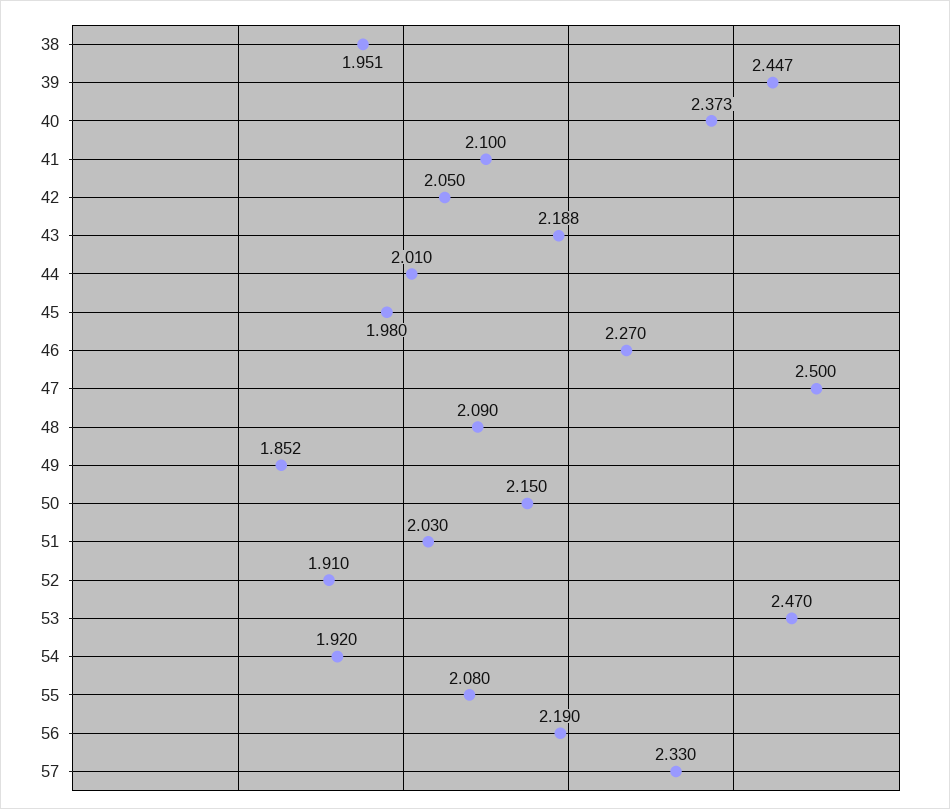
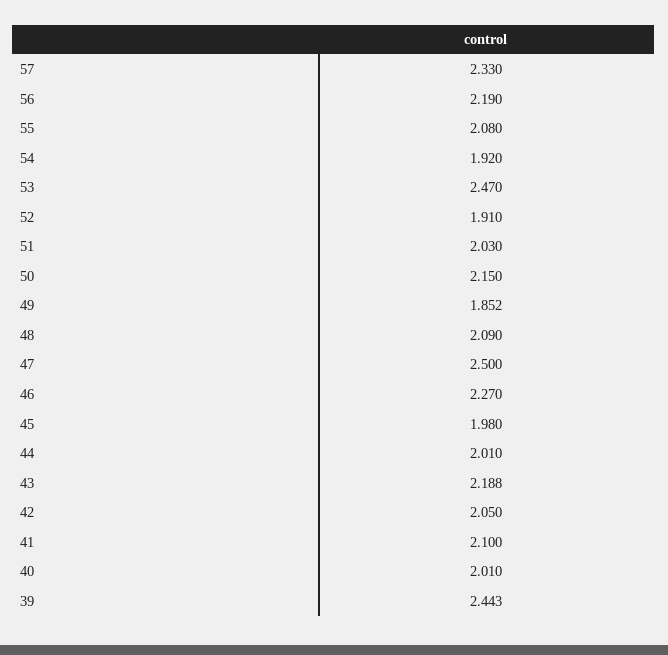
  {
-   "38": 1.951,
-   "39": 2.447,
+   "39": 2.443,
-   "40": 2.373,
+   "40": 2.01,
    "41": 2.1,
    "42": 2.05,
    "43": 2.188,
    "44": 2.01,
    "45": 1.98,
    "46": 2.27,
    "47": 2.5,
    "48": 2.09,
    "49": 1.852,
    "50": 2.15,
    "51": 2.03,
    "52": 1.91,
    "53": 2.47,
    "54": 1.92,
    "55": 2.08,
    "56": 2.19,
    "57": 2.33
  }

